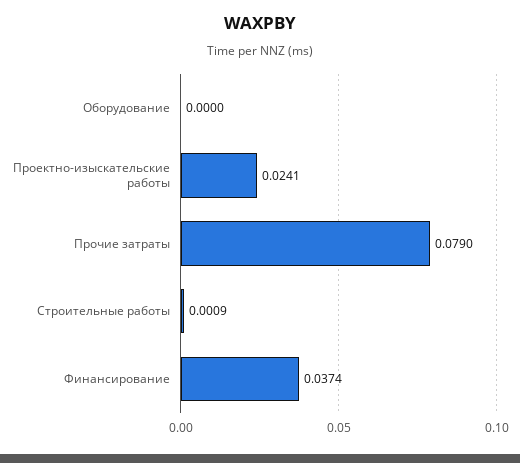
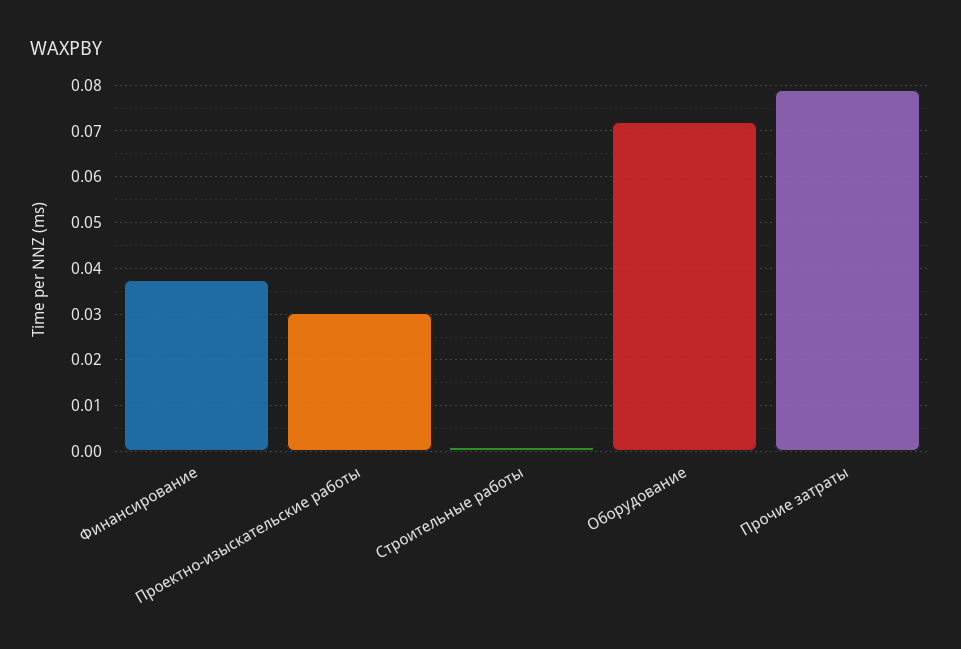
  {
-   "Оборудование": 0,
+   "Оборудование": 0.072,
-   "Проектно-изыскательские работы": 0.0241,
+   "Проектно-изыскательские работы": 0.03,
    "Прочие затраты": 0.079,
    "Строительные работы": 0.0009,
    "Финансирование": 0.0374
  }

